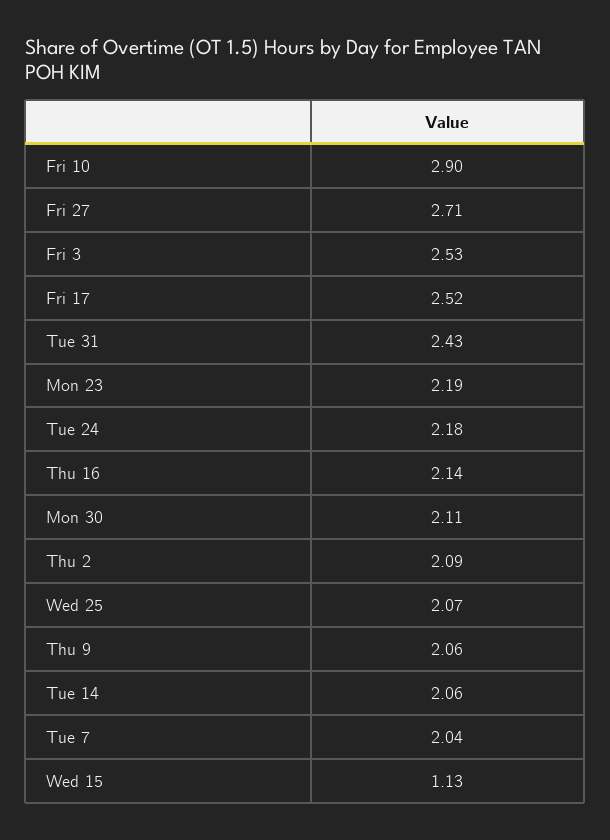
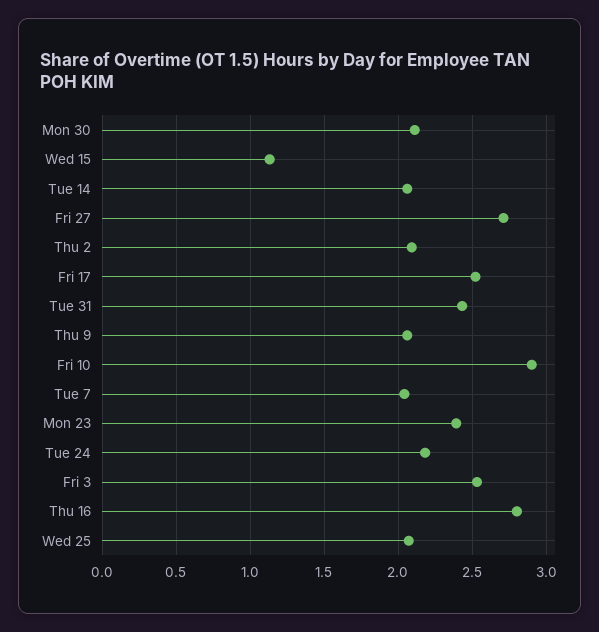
  {
    "Fri 10": 2.9,
    "Fri 27": 2.71,
    "Fri 3": 2.53,
    "Fri 17": 2.52,
    "Tue 31": 2.43,
-   "Mon 23": 2.19,
+   "Mon 23": 2.4,
    "Tue 24": 2.18,
-   "Thu 16": 2.14,
+   "Thu 16": 2.8,
    "Mon 30": 2.11,
    "Thu 2": 2.09,
    "Wed 25": 2.07,
    "Thu 9": 2.06,
    "Tue 14": 2.06,
    "Tue 7": 2.04,
    "Wed 15": 1.13
  }

